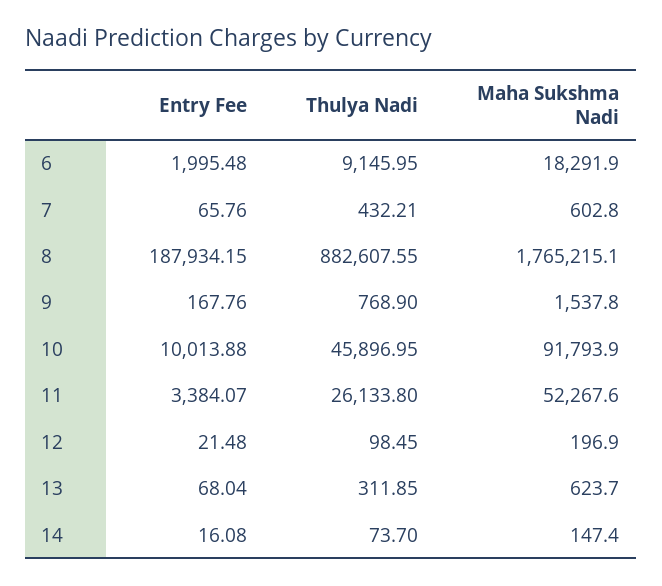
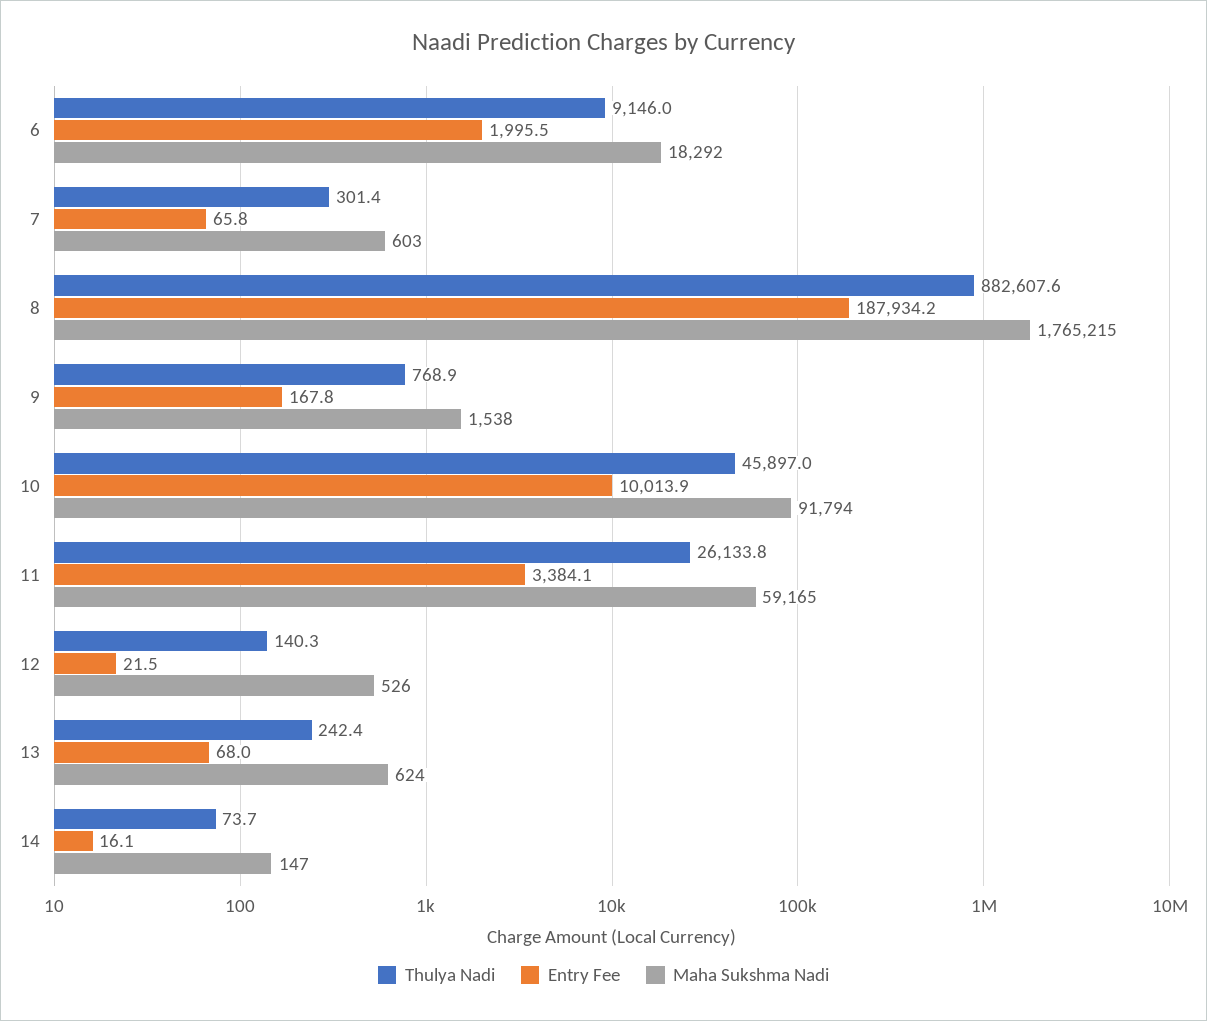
  {
    "Entry Fee": {
      "6": 1995.48,
      "7": 65.76,
      "8": 187934.15,
      "9": 167.76,
      "10": 10013.88,
      "11": 3384.07,
      "12": 21.48,
      "13": 68.04,
      "14": 16.08
    },
    "Thulya Nadi": {
      "6": 9145.95,
-     "7": 432.21,
+     "7": 301.4,
      "8": 882607.55,
      "9": 768.9,
      "10": 45896.95,
      "11": 26133.8,
-     "12": 98.45,
+     "12": 140.3,
-     "13": 311.85,
+     "13": 242.4,
      "14": 73.7
    },
    "Maha Sukshma Nadi": {
      "6": 18291.9,
      "7": 602.8,
      "8": 1765215.1,
      "9": 1537.8,
      "10": 91793.9,
-     "11": 52267.6,
+     "11": 59165,
-     "12": 196.9,
+     "12": 526,
      "13": 623.7,
      "14": 147.4
    }
  }

